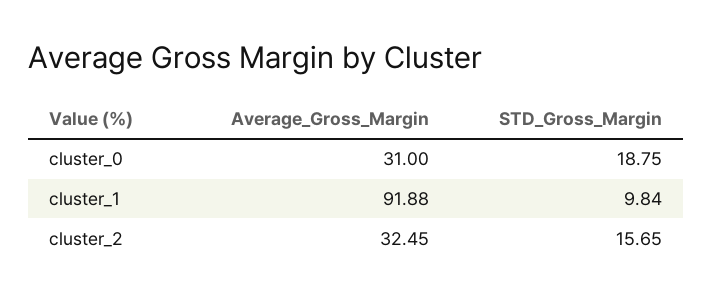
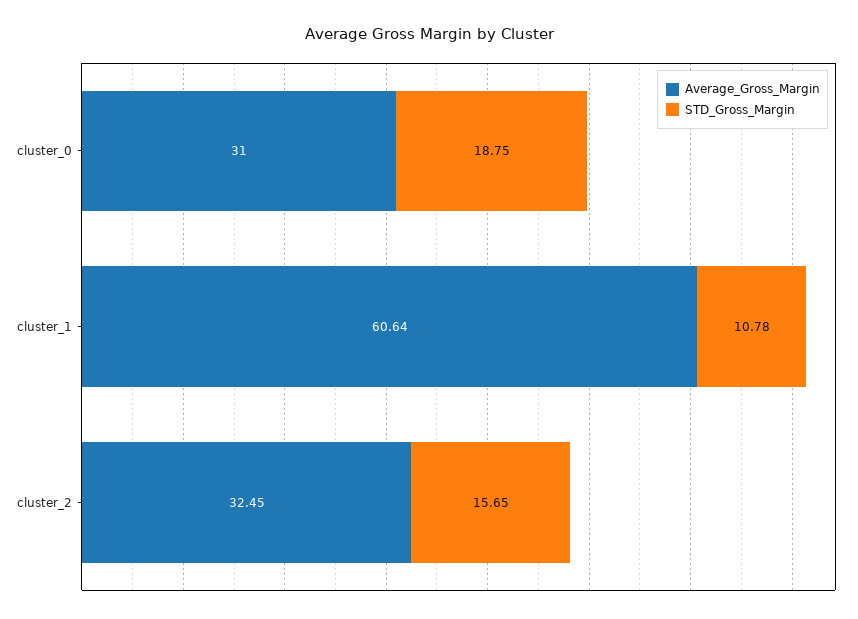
  {
    "Average_Gross_Margin": {
      "cluster_0": 31,
-     "cluster_1": 91.88,
+     "cluster_1": 60.64,
      "cluster_2": 32.45
    },
    "STD_Gross_Margin": {
      "cluster_0": 18.75,
-     "cluster_1": 9.84,
+     "cluster_1": 10.78,
      "cluster_2": 15.65
    }
  }

